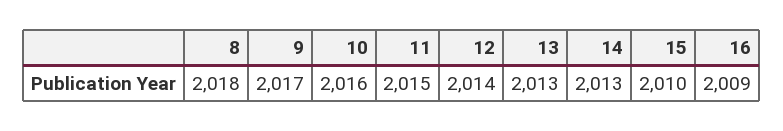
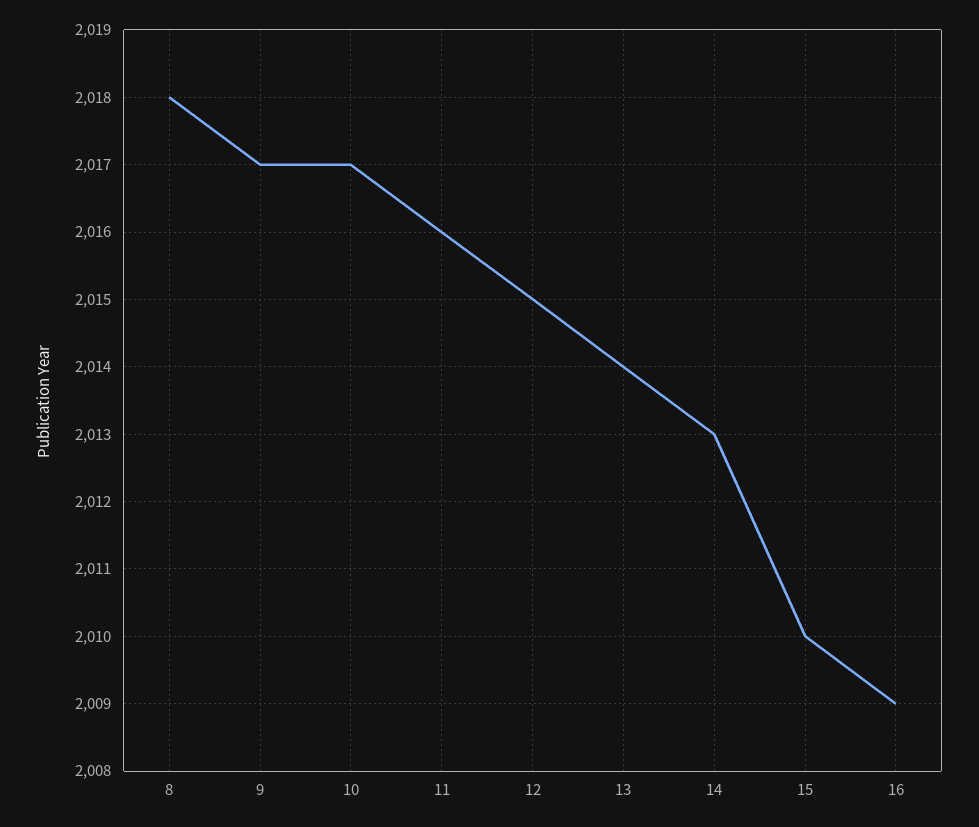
  {
    "8": 2018,
    "9": 2017,
-   "10": 2016,
+   "10": 2017,
-   "11": 2015,
+   "11": 2016,
-   "12": 2014,
+   "12": 2015,
-   "13": 2013,
+   "13": 2014,
    "14": 2013,
    "15": 2010,
    "16": 2009
  }

